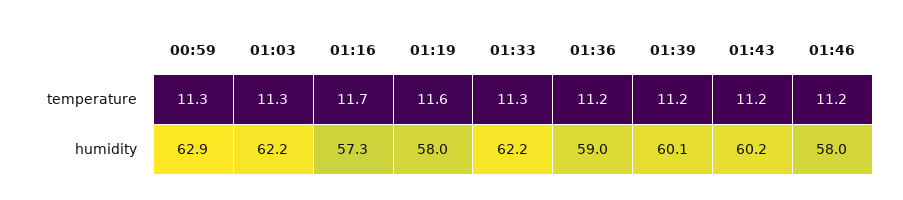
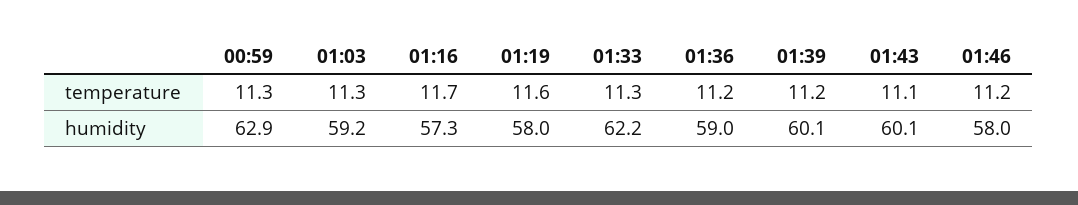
  {
    "00:59": {
      "temperature": 11.3,
      "humidity": 62.9
    },
    "01:03": {
      "temperature": 11.3,
-     "humidity": 62.2
+     "humidity": 59.2
    },
    "01:16": {
      "temperature": 11.7,
      "humidity": 57.3
    },
    "01:19": {
      "temperature": 11.6,
      "humidity": 58
    },
    "01:33": {
      "temperature": 11.3,
      "humidity": 62.2
    },
    "01:36": {
      "temperature": 11.2,
      "humidity": 59
    },
    "01:39": {
      "temperature": 11.2,
      "humidity": 60.1
    },
    "01:43": {
-     "temperature": 11.2,
+     "temperature": 11.1,
-     "humidity": 60.2
+     "humidity": 60.1
    },
    "01:46": {
      "temperature": 11.2,
      "humidity": 58
    }
  }

